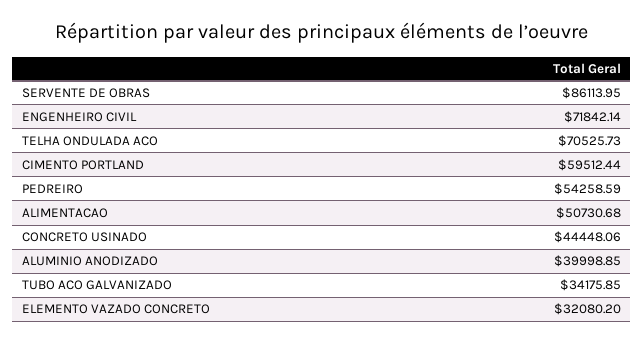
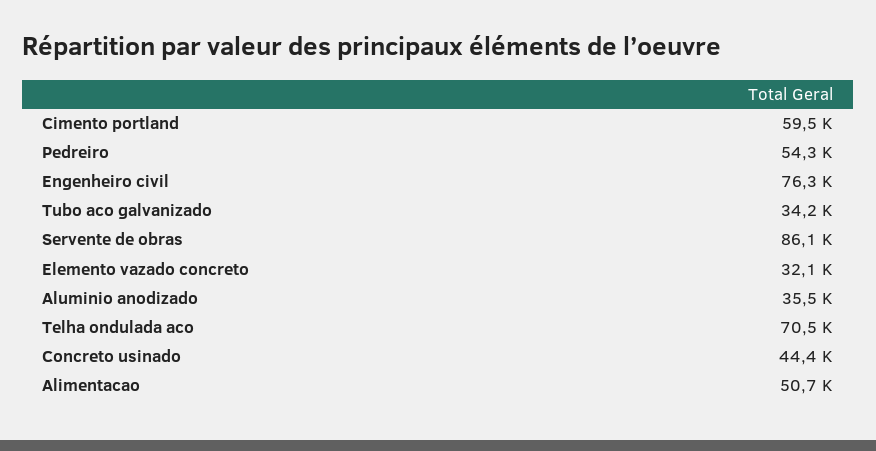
  {
    "SERVENTE DE OBRAS": 86113.95,
-   "ENGENHEIRO CIVIL": 71842.14,
+   "ENGENHEIRO CIVIL": 76300,
    "TELHA ONDULADA ACO": 70525.73,
    "CIMENTO PORTLAND": 59512.44,
    "PEDREIRO": 54258.59,
    "ALIMENTACAO": 50730.68,
    "CONCRETO USINADO": 44448.06,
-   "ALUMINIO ANODIZADO": 39998.85,
+   "ALUMINIO ANODIZADO": 35500,
    "TUBO ACO GALVANIZADO": 34175.85,
    "ELEMENTO VAZADO CONCRETO": 32080.2
  }

